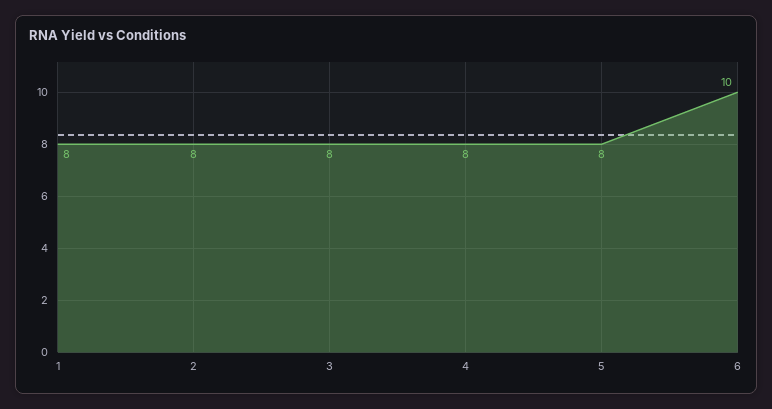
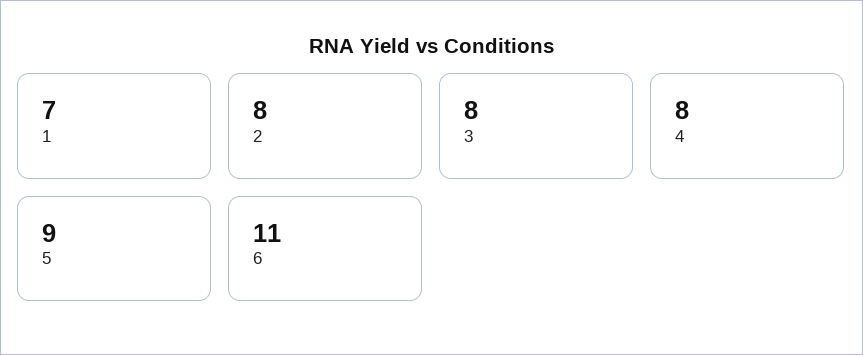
  {
-   "1": 8,
+   "1": 7,
    "2": 8,
    "3": 8,
    "4": 8,
-   "5": 8,
+   "5": 9,
-   "6": 10
+   "6": 11
  }

